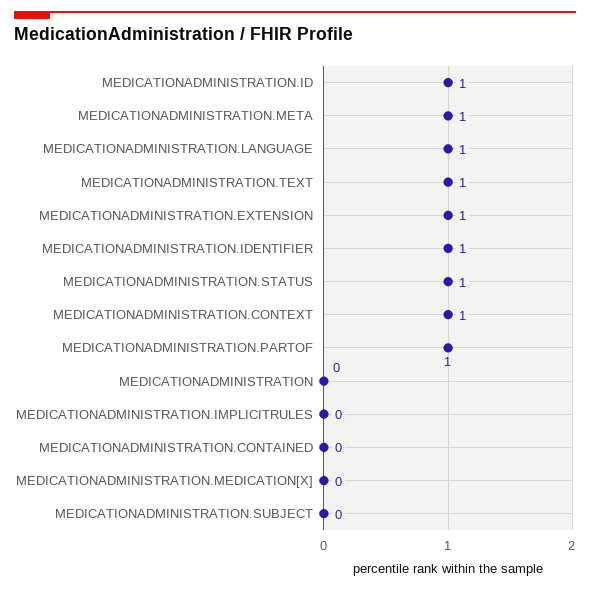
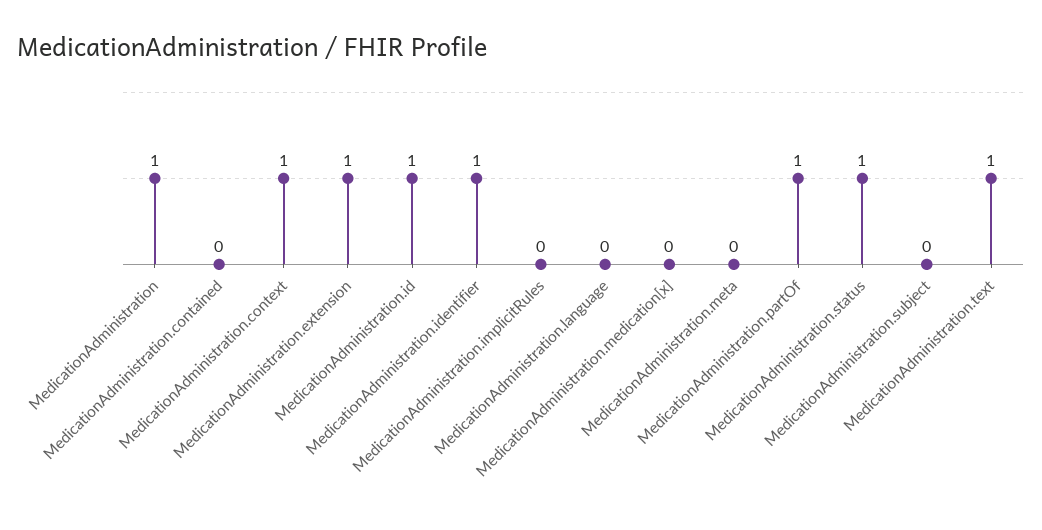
  {
    "MEDICATIONADMINISTRATION.ID": 1,
-   "MEDICATIONADMINISTRATION.META": 1,
+   "MEDICATIONADMINISTRATION.META": 0,
-   "MEDICATIONADMINISTRATION.LANGUAGE": 1,
+   "MEDICATIONADMINISTRATION.LANGUAGE": 0,
    "MEDICATIONADMINISTRATION.TEXT": 1,
    "MEDICATIONADMINISTRATION.EXTENSION": 1,
    "MEDICATIONADMINISTRATION.IDENTIFIER": 1,
    "MEDICATIONADMINISTRATION.STATUS": 1,
    "MEDICATIONADMINISTRATION.CONTEXT": 1,
    "MEDICATIONADMINISTRATION.PARTOF": 1,
-   "MEDICATIONADMINISTRATION": 0,
+   "MEDICATIONADMINISTRATION": 1,
    "MEDICATIONADMINISTRATION.IMPLICITRULES": 0,
    "MEDICATIONADMINISTRATION.CONTAINED": 0,
    "MEDICATIONADMINISTRATION.MEDICATION[X]": 0,
    "MEDICATIONADMINISTRATION.SUBJECT": 0
  }

